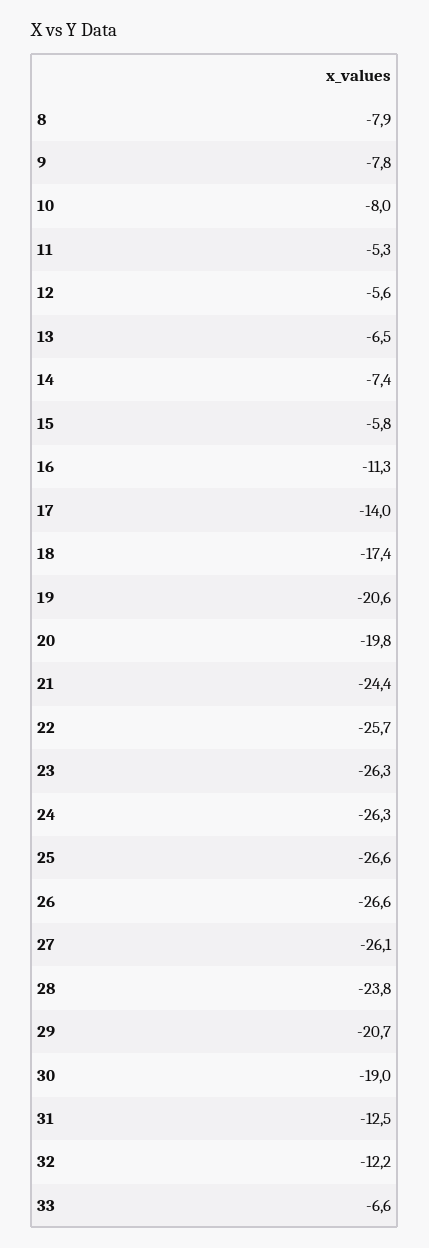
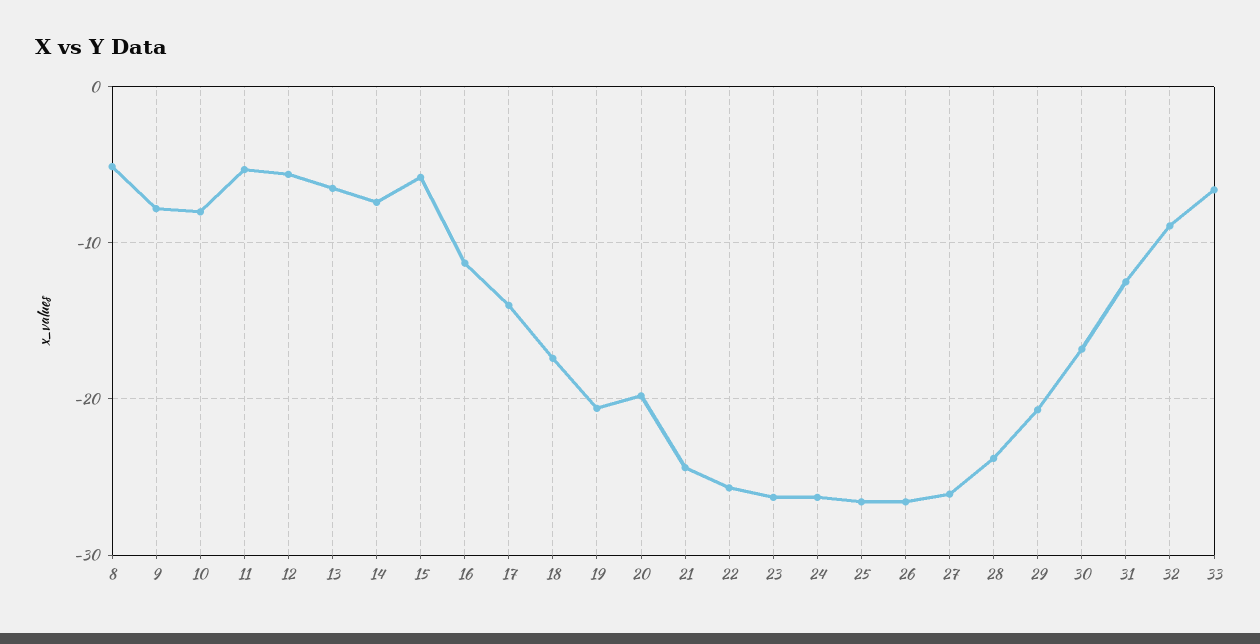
  {
-   "8": -7.9,
+   "8": -5,
    "9": -7.8,
    "10": -8,
    "11": -5.3,
    "12": -5.6,
    "13": -6.5,
    "14": -7.4,
    "15": -5.8,
    "16": -11.3,
    "17": -14,
    "18": -17.4,
    "19": -20.6,
    "20": -19.8,
    "21": -24.4,
    "22": -25.7,
    "23": -26.3,
    "24": -26.3,
    "25": -26.6,
    "26": -26.6,
    "27": -26.1,
    "28": -23.8,
    "29": -20.7,
-   "30": -19,
+   "30": -17,
    "31": -12.5,
-   "32": -12.2,
+   "32": -9,
    "33": -6.6
  }

